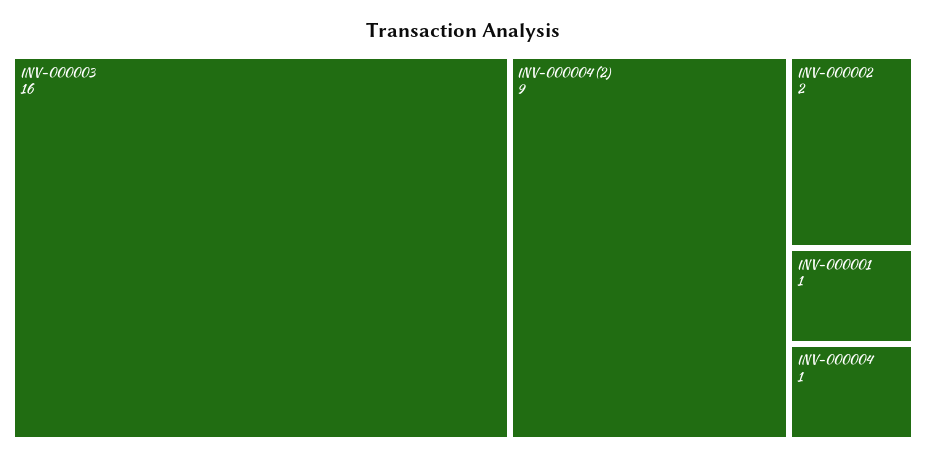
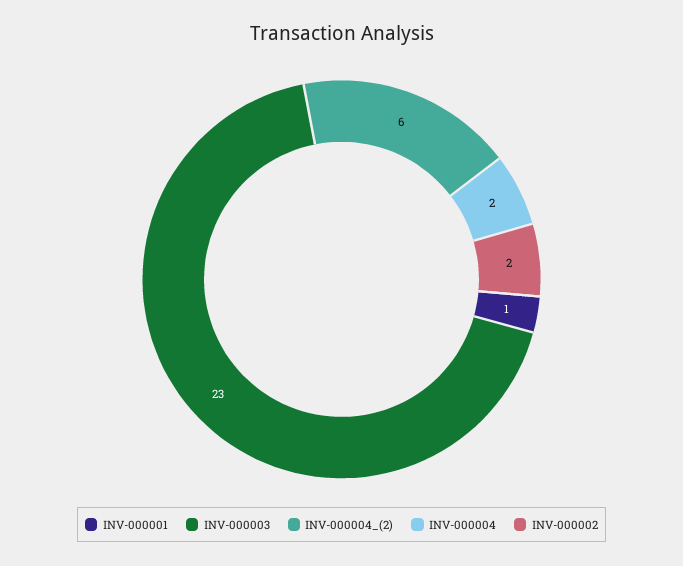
  {
-   "INV-000003": 16,
+   "INV-000003": 23,
-   "INV-000004 (2)": 9,
+   "INV-000004 (2)": 6,
    "INV-000002": 2,
    "INV-000001": 1,
-   "INV-000004": 1
+   "INV-000004": 2
  }

